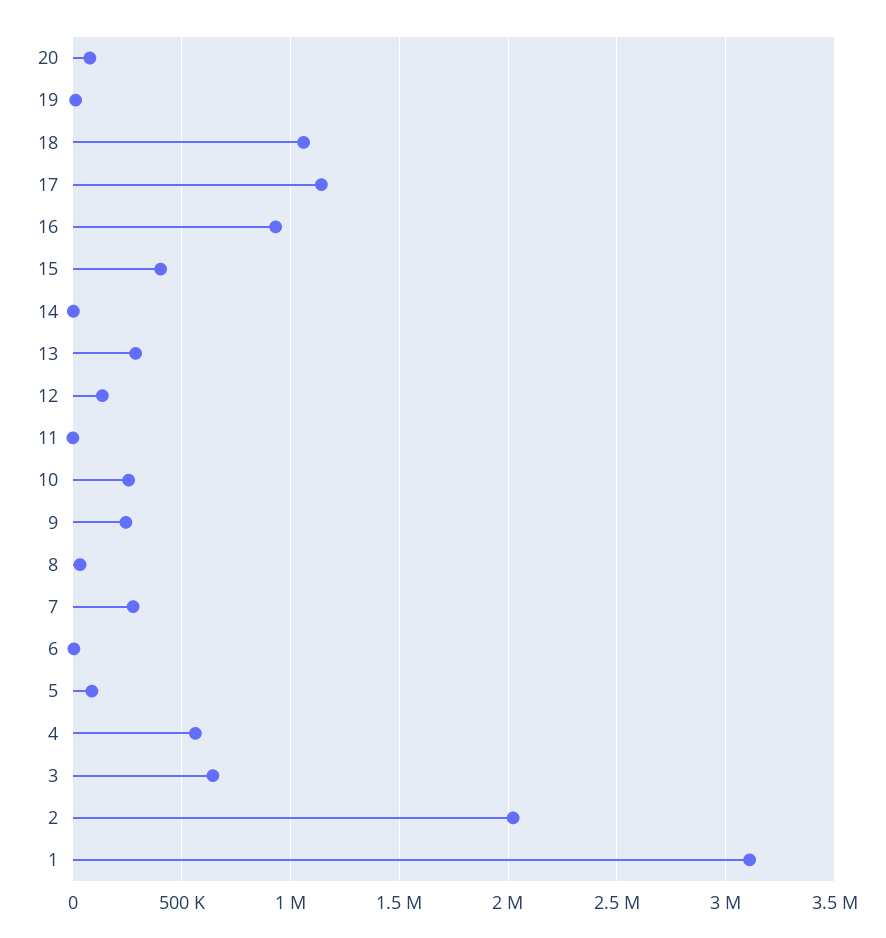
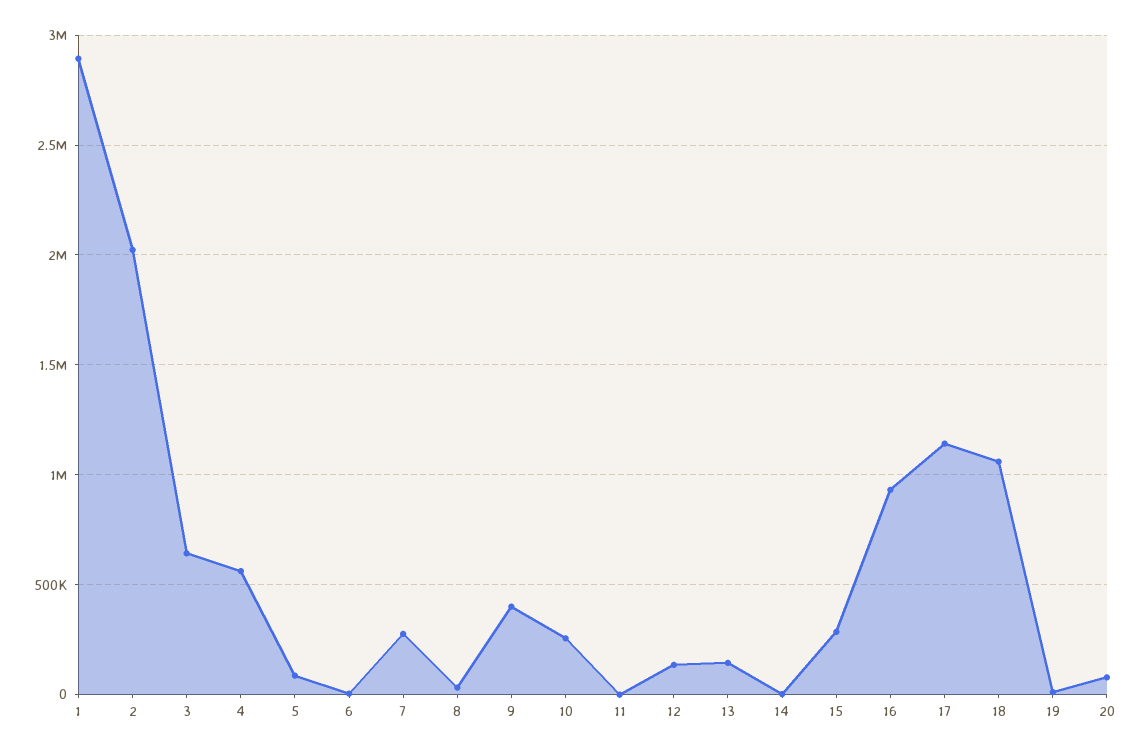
  {
    "20": 100000,
    "19": 0,
    "18": 1050000,
    "17": 1150000,
    "16": 950000,
-   "15": 400000,
+   "15": 300000,
    "14": 0,
-   "13": 300000,
+   "13": 150000,
    "12": 150000,
    "11": 0,
    "10": 250000,
-   "9": 250000,
+   "9": 400000,
    "8": 50000,
    "7": 300000,
    "6": 0,
    "5": 100000,
    "4": 550000,
    "3": 650000,
    "2": 2000000,
-   "1": 3100000
+   "1": 2900000
  }

